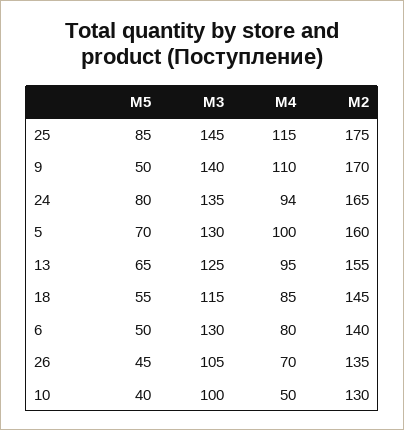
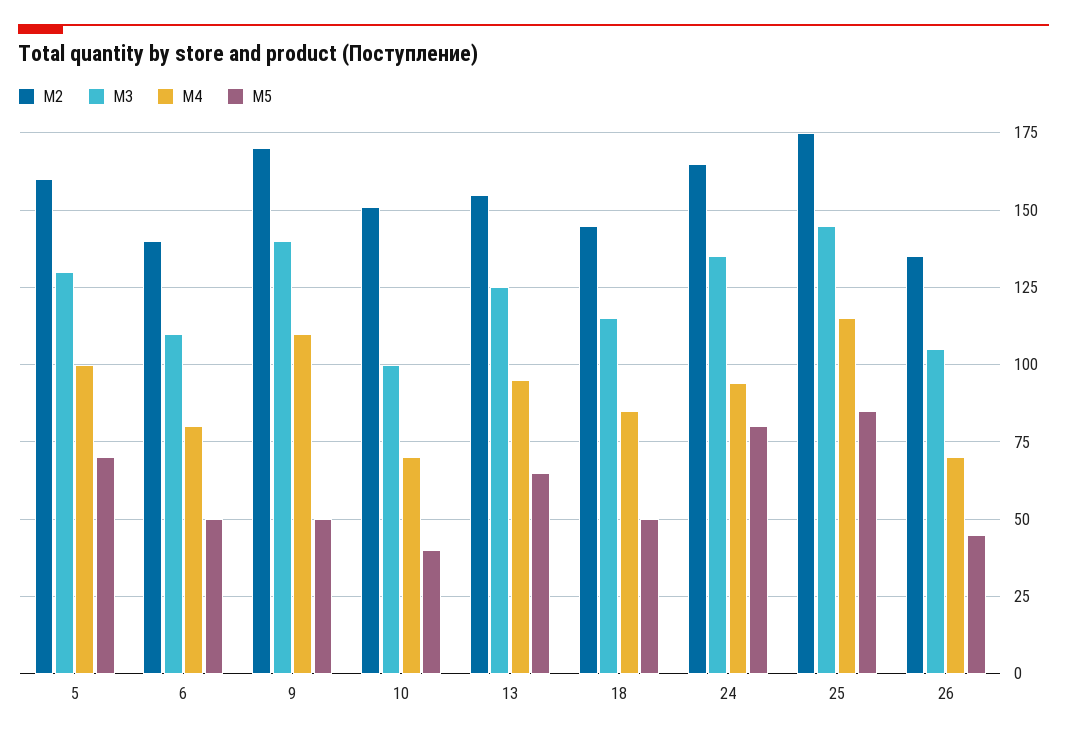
  {
    "M5": {
      "25": 85,
      "9": 50,
      "24": 80,
      "5": 70,
      "13": 65,
-     "18": 55,
+     "18": 50,
      "6": 50,
      "26": 45,
      "10": 40
    },
    "M3": {
      "25": 145,
      "9": 140,
      "24": 135,
      "5": 130,
      "13": 125,
      "18": 115,
-     "6": 130,
+     "6": 110,
      "26": 105,
      "10": 100
    },
    "M4": {
      "25": 115,
      "9": 110,
      "24": 94,
      "5": 100,
      "13": 95,
      "18": 85,
      "6": 80,
      "26": 70,
-     "10": 50
+     "10": 70
    },
    "M2": {
      "25": 175,
      "9": 170,
      "24": 165,
      "5": 160,
      "13": 155,
      "18": 145,
      "6": 140,
      "26": 135,
-     "10": 130
+     "10": 150
    }
  }

